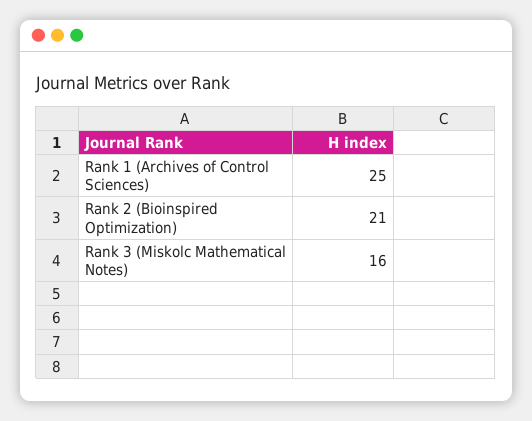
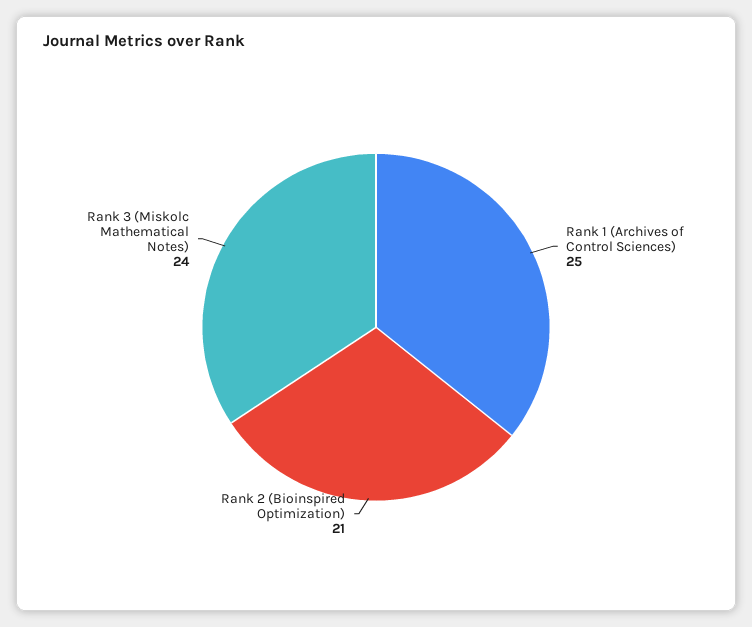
  {
    "Rank 1 (Archives of Control Sciences)": 25,
    "Rank 2 (Bioinspired Optimization)": 21,
-   "Rank 3 (Miskolc Mathematical Notes)": 16
+   "Rank 3 (Miskolc Mathematical Notes)": 24
  }

